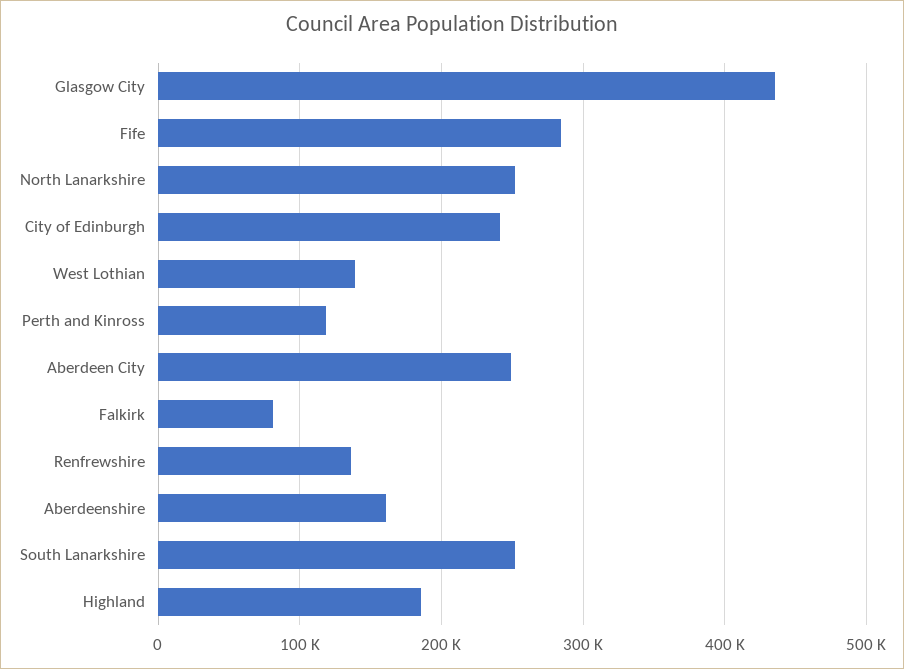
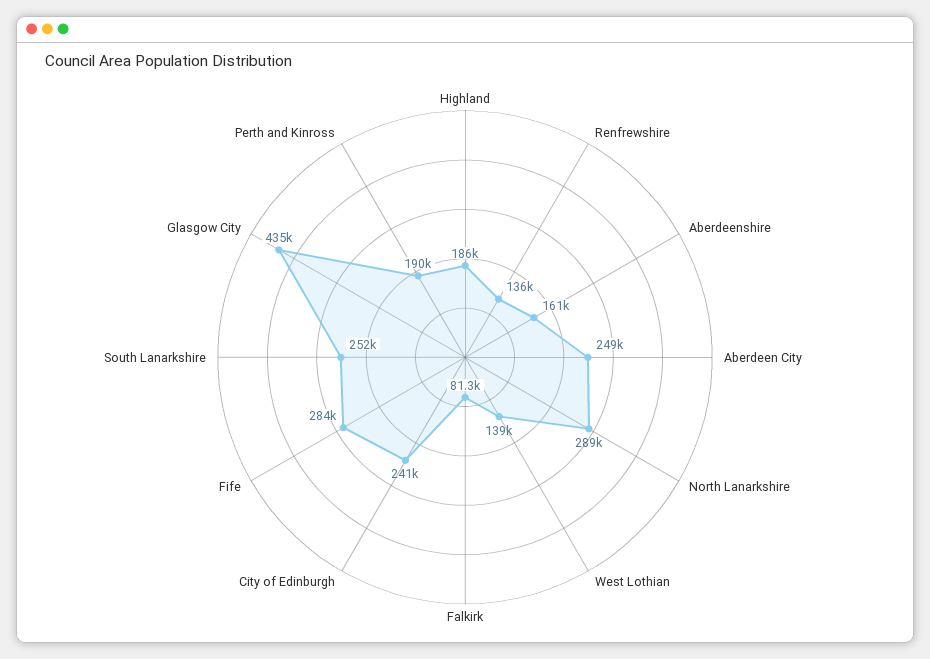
  {
    "Glasgow City": 435000,
    "Fife": 284000,
-   "North Lanarkshire": 250000,
+   "North Lanarkshire": 289000,
    "City of Edinburgh": 241000,
    "West Lothian": 139000,
-   "Perth and Kinross": 120000,
+   "Perth and Kinross": 190000,
    "Aberdeen City": 249000,
    "Falkirk": 81300,
    "Renfrewshire": 136000,
    "Aberdeenshire": 161000,
    "South Lanarkshire": 252000,
    "Highland": 186000
  }

